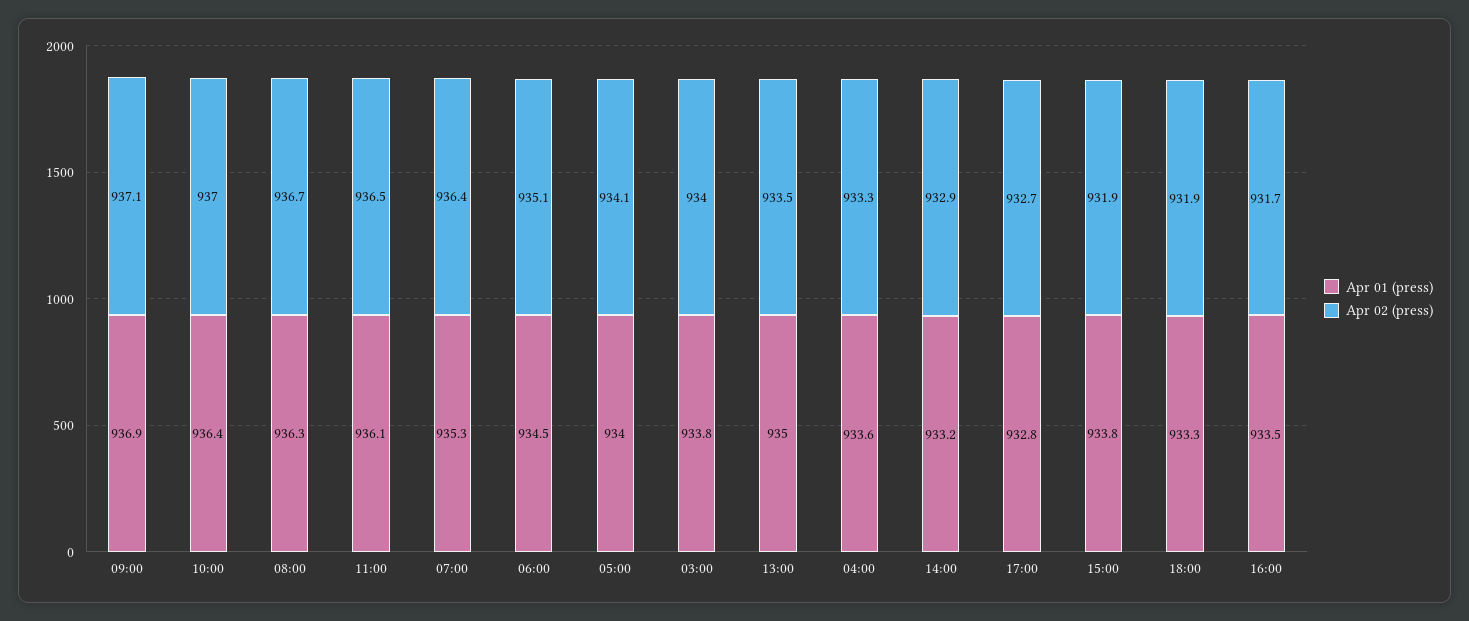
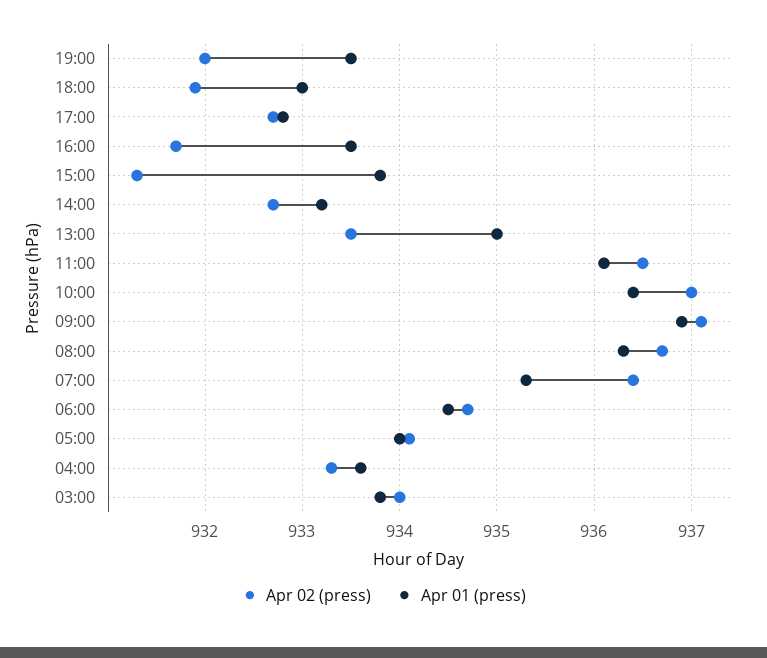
  {
    "Apr 01 (press)": {
      "09:00": 936.9,
      "10:00": 936.4,
      "08:00": 936.3,
      "11:00": 936.1,
      "07:00": 935.3,
      "06:00": 934.5,
      "05:00": 934,
      "03:00": 933.8,
      "13:00": 935,
      "04:00": 933.6,
      "14:00": 933.2,
      "17:00": 932.8,
      "15:00": 933.8,
-     "18:00": 933.3,
+     "18:00": 933,
-     "16:00": 933.5
+     "16:00": 933.5,
+     "19:00": 933.5
    },
    "Apr 02 (press)": {
      "09:00": 937.1,
      "10:00": 937,
      "08:00": 936.7,
      "11:00": 936.5,
      "07:00": 936.4,
-     "06:00": 935.1,
+     "06:00": 934.7,
      "05:00": 934.1,
      "03:00": 934,
      "13:00": 933.5,
      "04:00": 933.3,
-     "14:00": 932.9,
+     "14:00": 932.7,
      "17:00": 932.7,
-     "15:00": 931.9,
+     "15:00": 931.3,
      "18:00": 931.9,
-     "16:00": 931.7
+     "16:00": 931.7,
+     "19:00": 932
    }
  }

